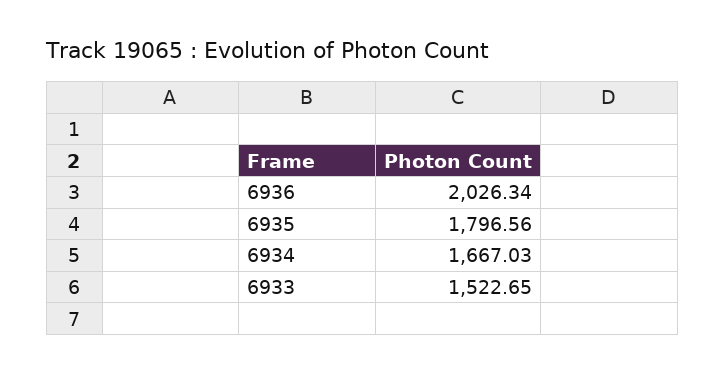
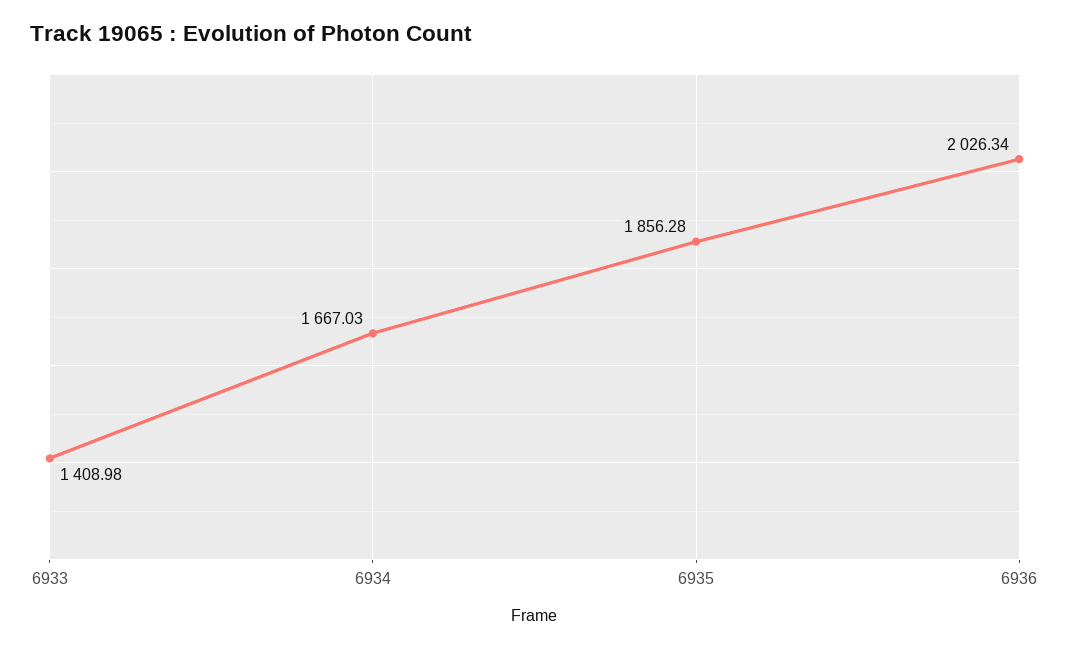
  {
    "6936": 2026.34,
-   "6935": 1796.56,
+   "6935": 1856.28,
    "6934": 1667.03,
-   "6933": 1522.65
+   "6933": 1408.98
  }

